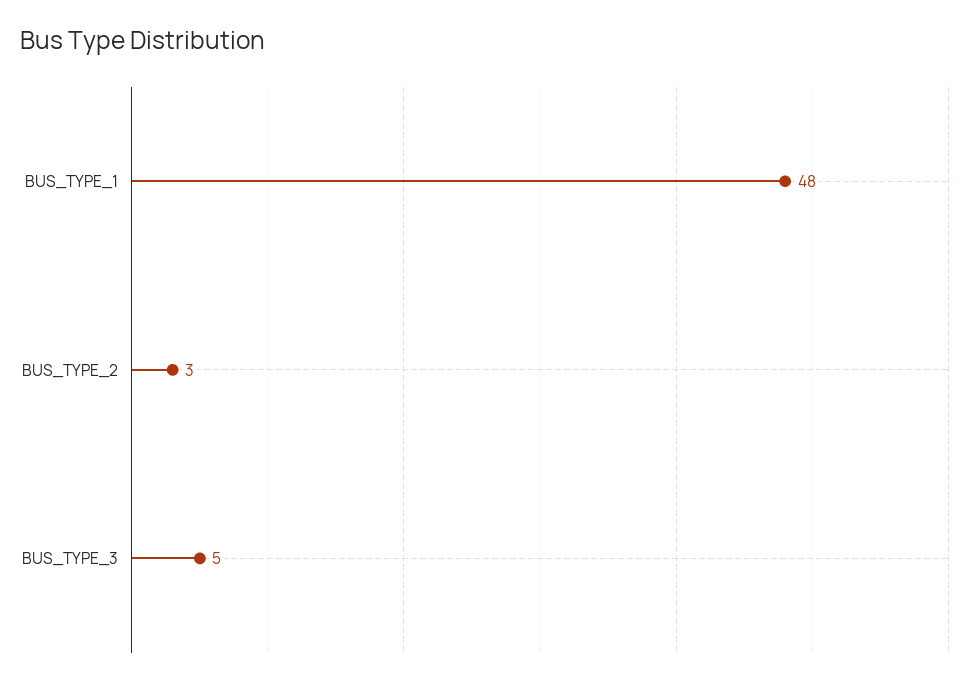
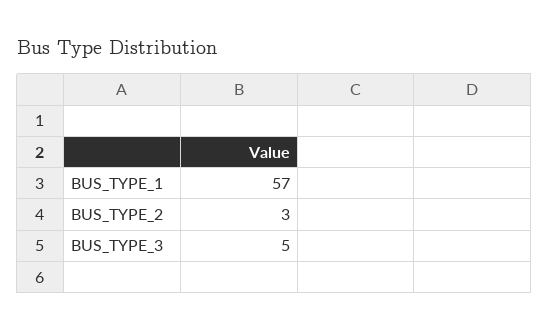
  {
-   "BUS_TYPE_1": 48,
+   "BUS_TYPE_1": 57,
    "BUS_TYPE_2": 3,
    "BUS_TYPE_3": 5
  }

